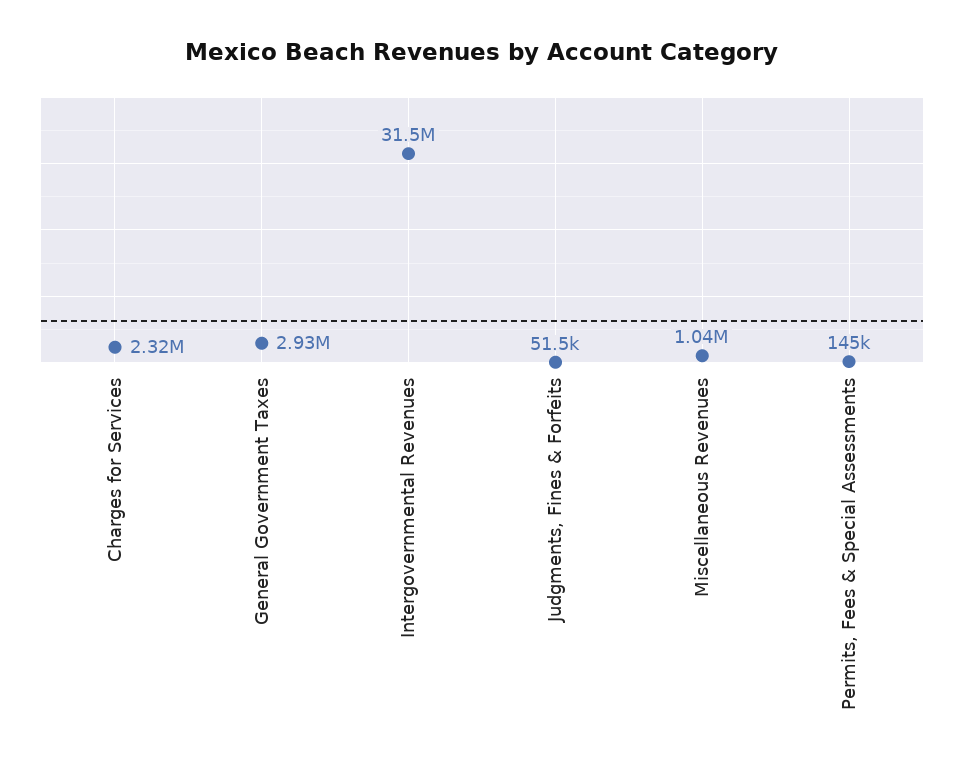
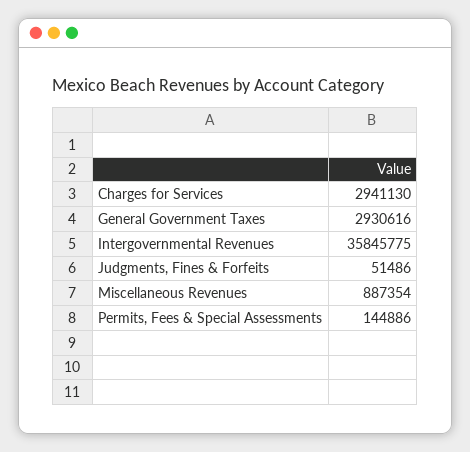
  {
-   "Charges for Services": 2320000,
+   "Charges for Services": 2941130,
    "General Government Taxes": 2930616,
-   "Intergovernmental Revenues": 31500000,
+   "Intergovernmental Revenues": 35845775,
    "Judgments, Fines & Forfeits": 51486,
-   "Miscellaneous Revenues": 1040000,
+   "Miscellaneous Revenues": 887354,
    "Permits, Fees & Special Assessments": 144886
  }

